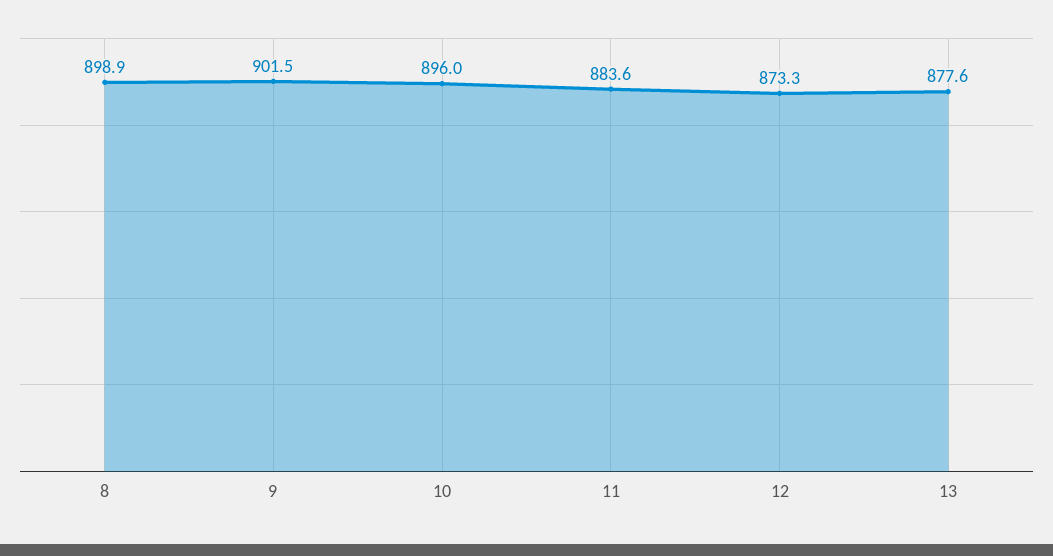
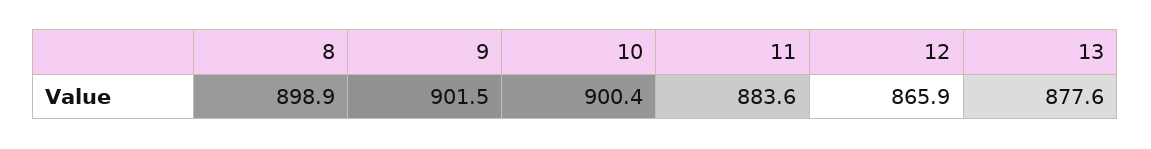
  {
    "8": 898.9,
    "9": 901.5,
-   "10": 896,
+   "10": 900.4,
    "11": 883.6,
-   "12": 873.3,
+   "12": 865.9,
    "13": 877.6
  }

